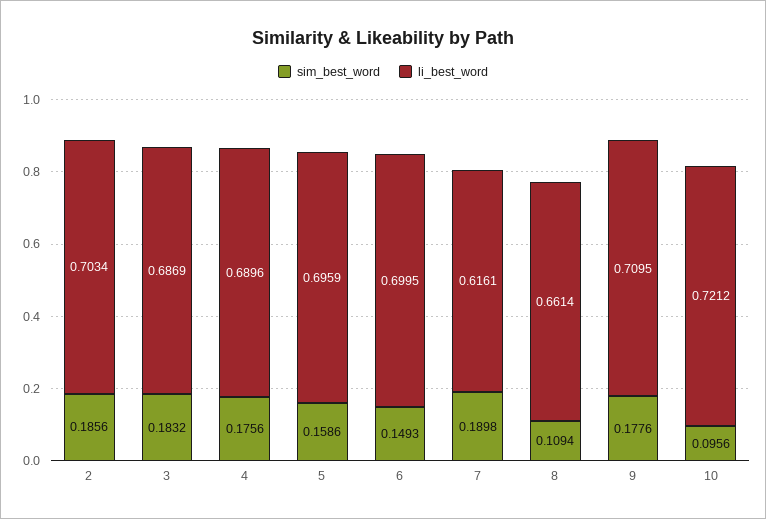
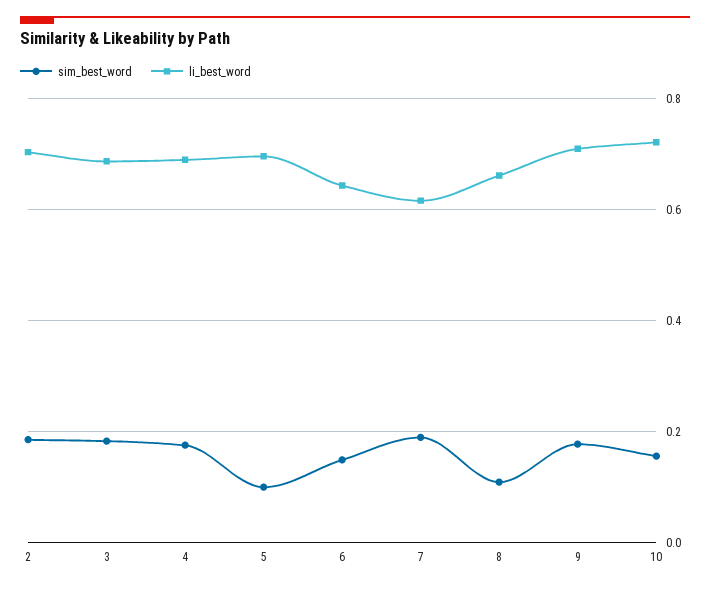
  {
    "sim_best_word": {
      "2": 0.1856,
      "3": 0.1832,
      "4": 0.1756,
-     "5": 0.1586,
+     "5": 0.1,
      "6": 0.1493,
      "7": 0.1898,
      "8": 0.1094,
      "9": 0.1776,
-     "10": 0.0956
+     "10": 0.16
    },
    "li_best_word": {
      "2": 0.7034,
      "3": 0.6869,
      "4": 0.6896,
      "5": 0.6959,
-     "6": 0.6995,
+     "6": 0.64,
      "7": 0.6161,
      "8": 0.6614,
      "9": 0.7095,
      "10": 0.7212
    }
  }

